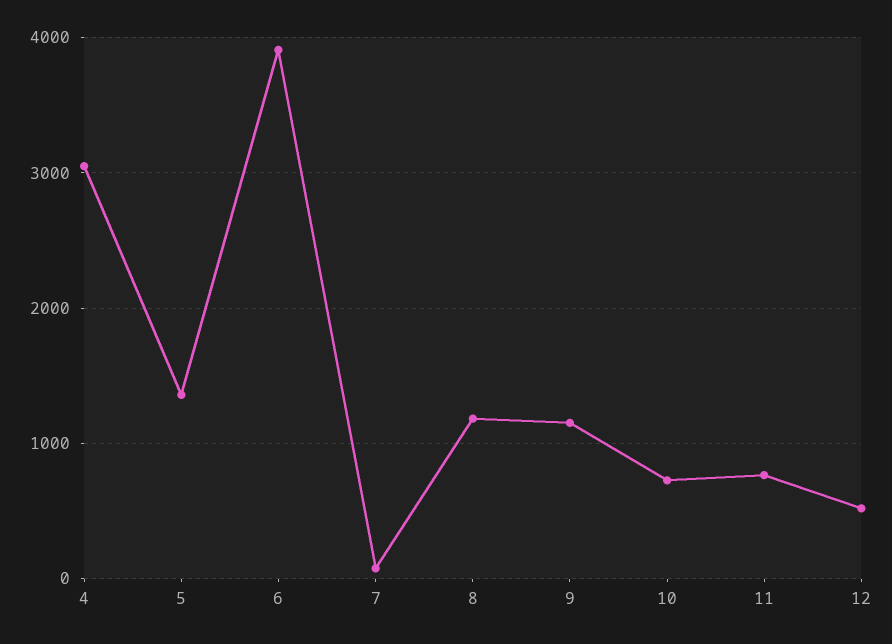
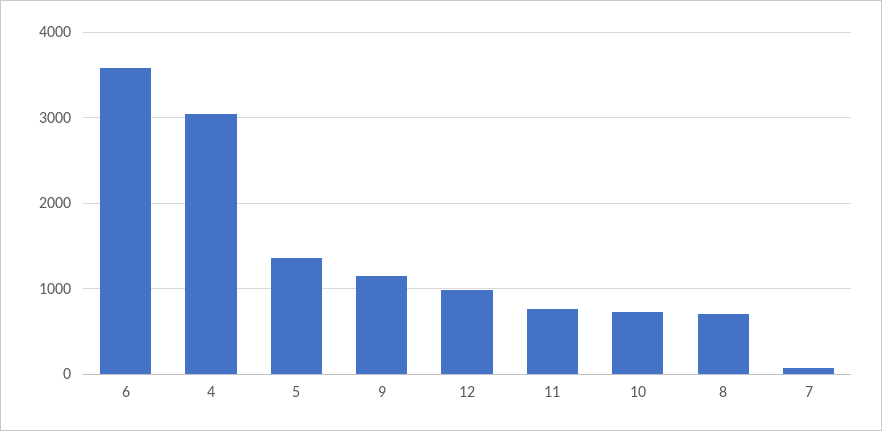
  {
    "4": 3000,
    "5": 1400,
-   "6": 3900,
+   "6": 3600,
    "7": 100,
-   "8": 1200,
+   "8": 700,
    "9": 1200,
    "10": 700,
    "11": 800,
-   "12": 500
+   "12": 1000
  }

